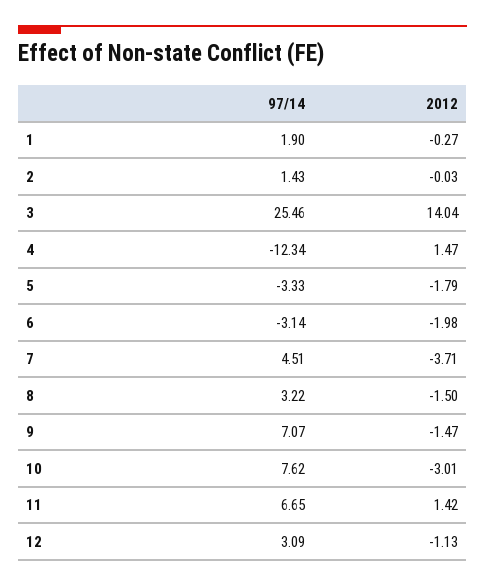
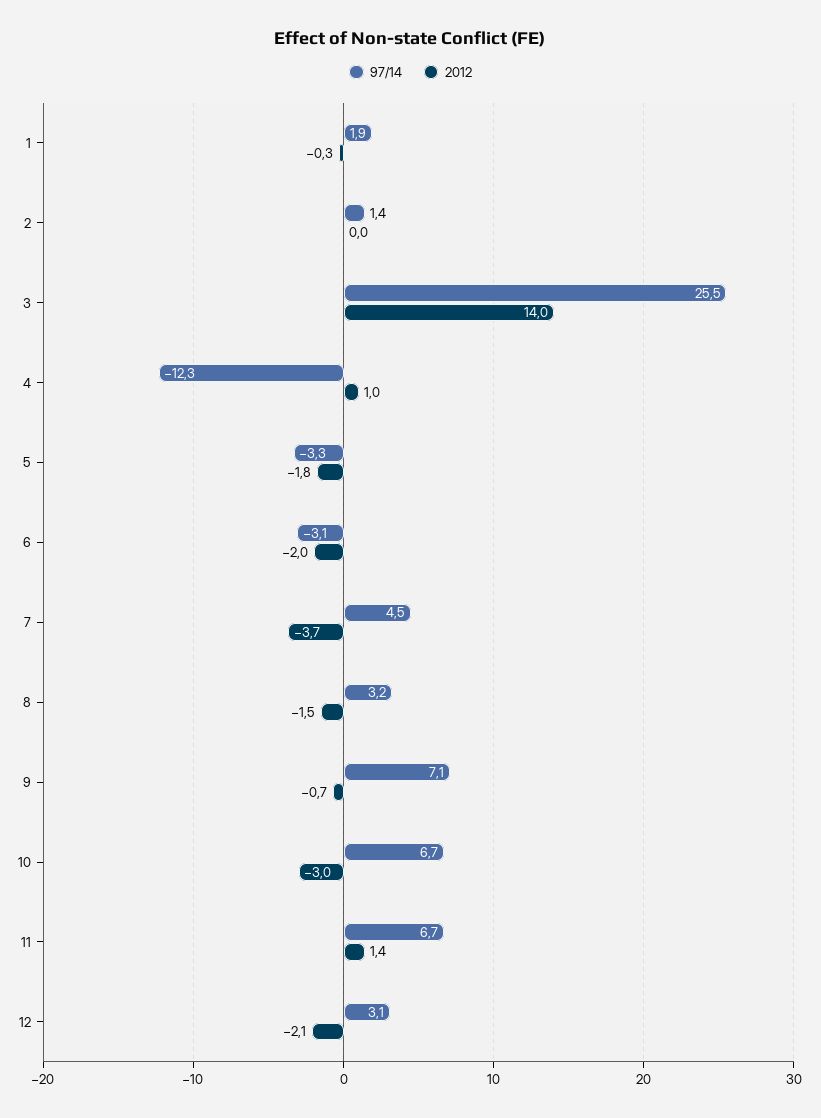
  {
    "97/14": {
      "1": 1.9,
      "2": 1.43,
      "3": 25.46,
      "4": -12.34,
      "5": -3.33,
      "6": -3.14,
      "7": 4.51,
      "8": 3.22,
      "9": 7.07,
-     "10": 7.62,
+     "10": 6.7,
      "11": 6.65,
      "12": 3.09
    },
    "2012": {
      "1": -0.27,
      "2": -0.03,
      "3": 14.04,
-     "4": 1.47,
+     "4": 1,
      "5": -1.79,
      "6": -1.98,
      "7": -3.71,
      "8": -1.5,
-     "9": -1.47,
+     "9": -0.7,
      "10": -3.01,
      "11": 1.42,
-     "12": -1.13
+     "12": -2.1
    }
  }

